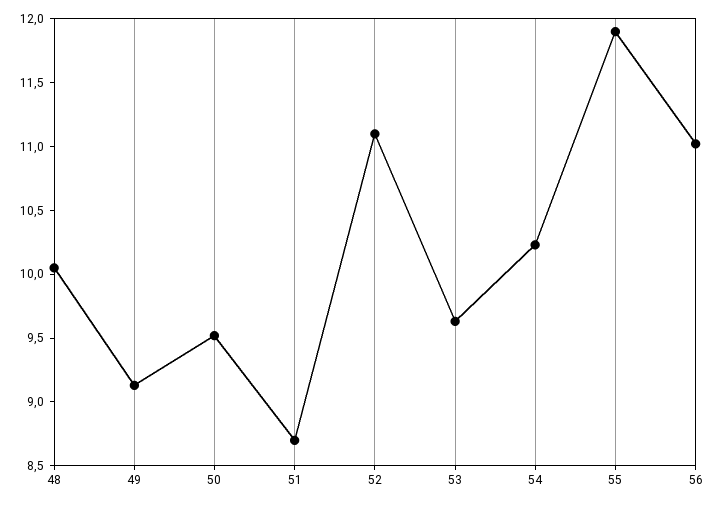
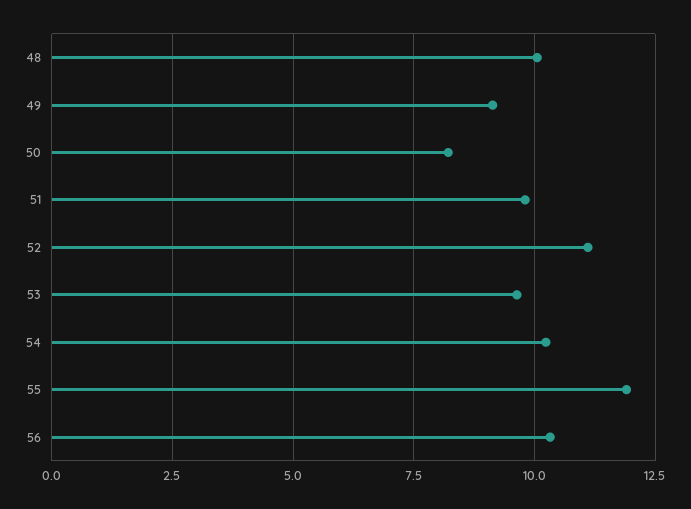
  {
    "48": 10.1,
    "49": 9.1,
-   "50": 9.5,
+   "50": 8.25,
-   "51": 8.7,
+   "51": 9.75,
    "52": 11.1,
    "53": 9.6,
    "54": 10.2,
    "55": 11.9,
-   "56": 11
+   "56": 10.25
  }

